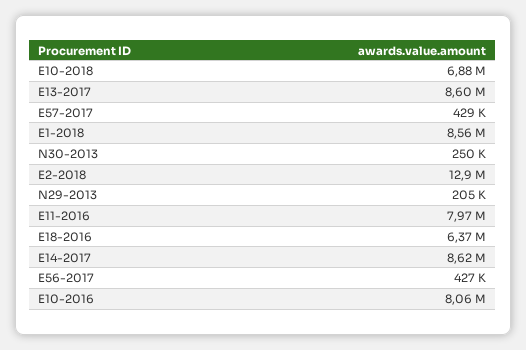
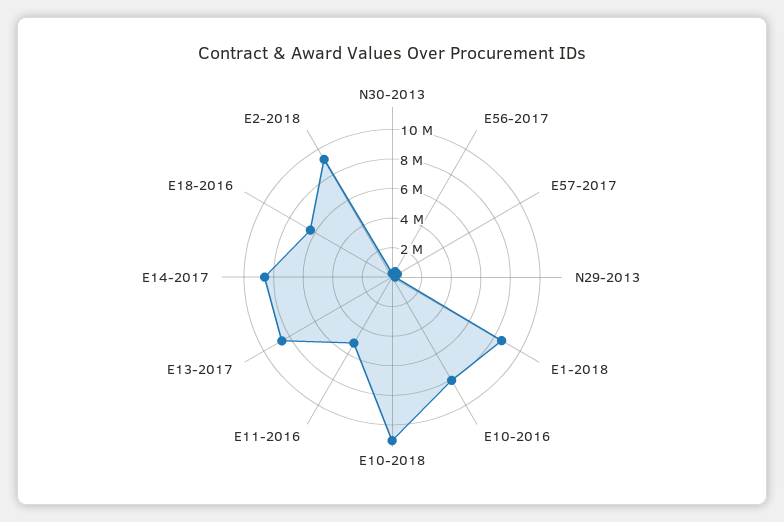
  {
-   "E10-2018": 6880000,
+   "E10-2018": 11000000,
    "E13-2017": 8600000,
    "E57-2017": 429000,
    "E1-2018": 8560000,
    "N30-2013": 250000,
-   "E2-2018": 12900000,
+   "E2-2018": 9000000,
    "N29-2013": 205000,
-   "E11-2016": 7970000,
+   "E11-2016": 5000000,
    "E18-2016": 6370000,
    "E14-2017": 8620000,
    "E56-2017": 427000,
    "E10-2016": 8060000
  }

